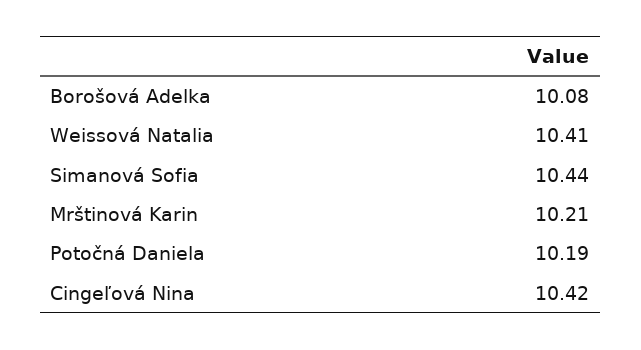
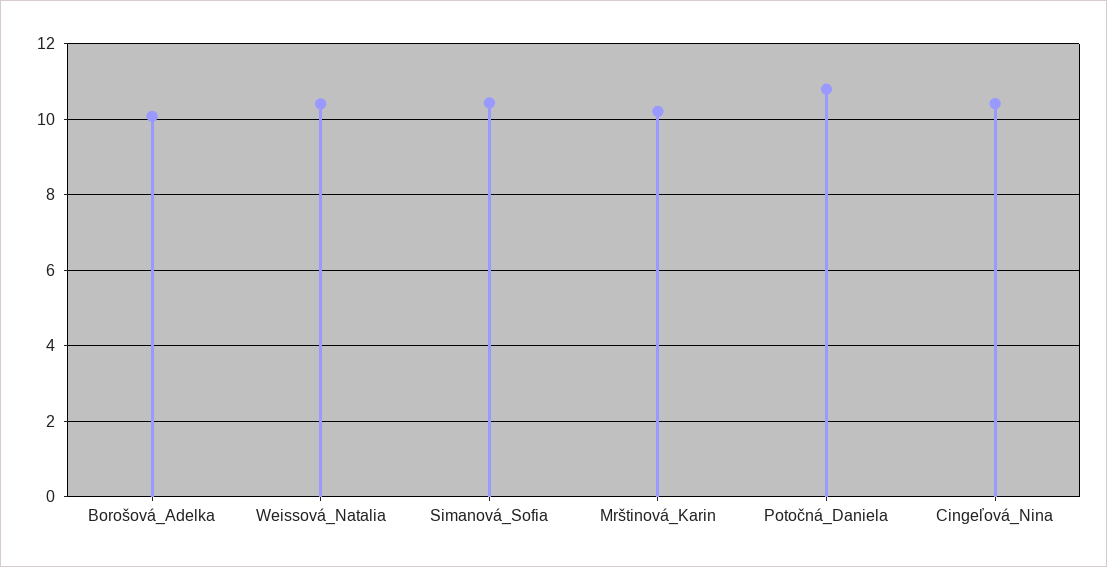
  {
    "Borošová Adelka": 10.08,
    "Weissová Natalia": 10.41,
    "Simanová Sofia": 10.44,
    "Mrštinová Karin": 10.21,
-   "Potočná Daniela": 10.19,
+   "Potočná Daniela": 10.8,
    "Cingeľová Nina": 10.42
  }

